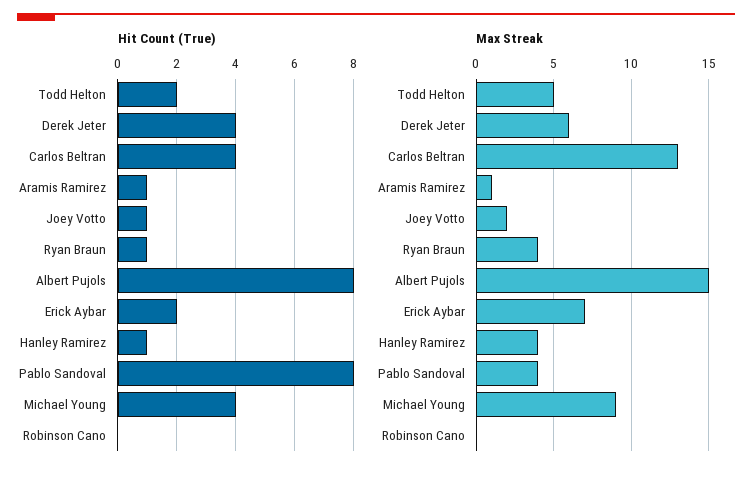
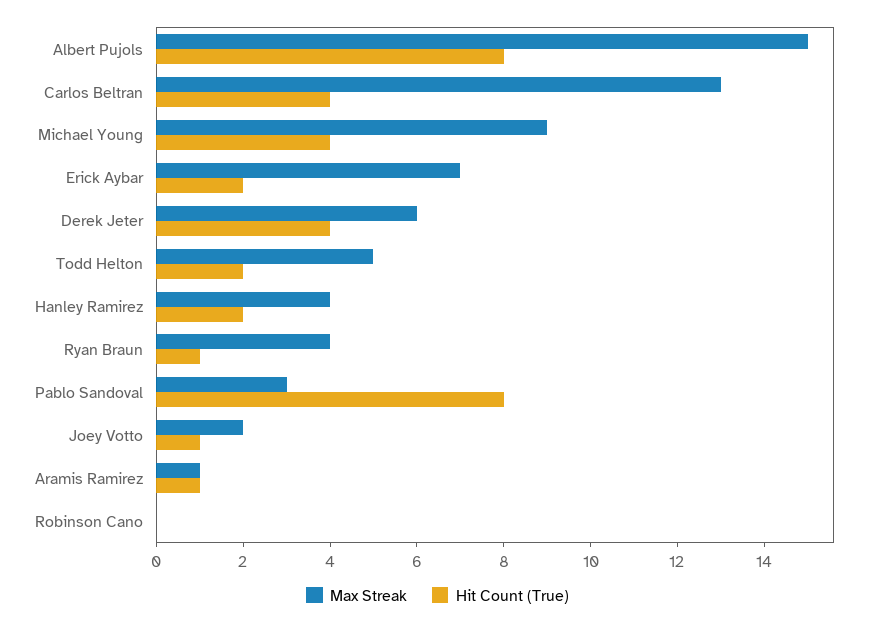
  {
    "Hit Count (True)": {
      "Todd Helton": 2,
      "Derek Jeter": 4,
      "Carlos Beltran": 4,
      "Aramis Ramirez": 1,
      "Joey Votto": 1,
      "Ryan Braun": 1,
      "Albert Pujols": 8,
      "Erick Aybar": 2,
-     "Hanley Ramirez": 1,
+     "Hanley Ramirez": 2,
      "Pablo Sandoval": 8,
      "Michael Young": 4,
      "Robinson Cano": 0
    },
    "Max Streak": {
      "Todd Helton": 5,
      "Derek Jeter": 6,
      "Carlos Beltran": 13,
      "Aramis Ramirez": 1,
      "Joey Votto": 2,
      "Ryan Braun": 4,
      "Albert Pujols": 15,
      "Erick Aybar": 7,
      "Hanley Ramirez": 4,
-     "Pablo Sandoval": 4,
+     "Pablo Sandoval": 3,
      "Michael Young": 9,
      "Robinson Cano": 0
    }
  }

